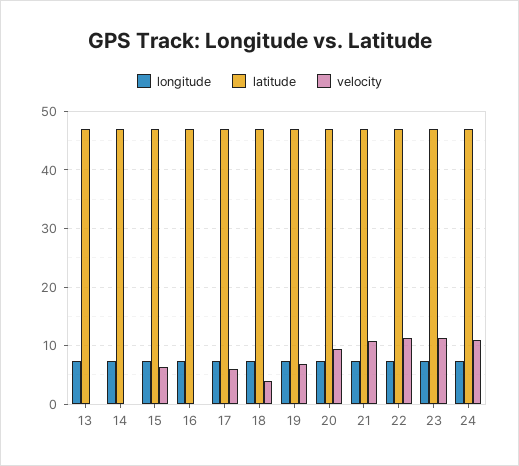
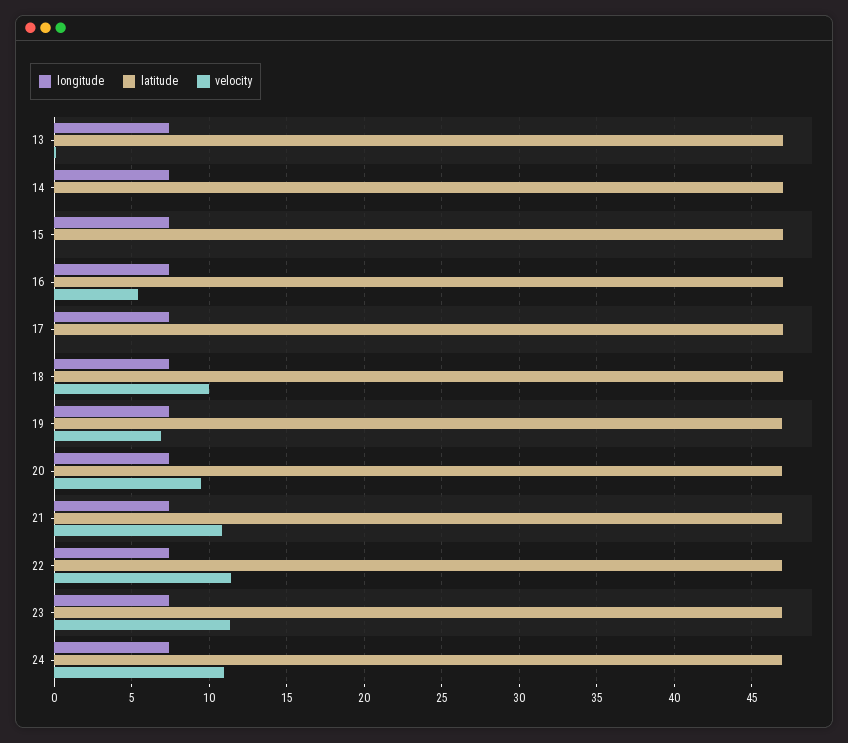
  {
    "longitude": {
      "13": 7.5,
      "14": 7.5,
      "15": 7.5,
      "16": 7.5,
      "17": 7.5,
      "18": 7.5,
      "19": 7.5,
      "20": 7.5,
      "21": 7.5,
      "22": 7.5,
      "23": 7.5,
      "24": 7.5
    },
    "latitude": {
      "13": 47,
      "14": 47,
      "15": 47,
      "16": 47,
      "17": 47,
      "18": 47,
      "19": 47,
      "20": 47,
      "21": 47,
      "22": 47,
      "23": 47,
      "24": 47
    },
    "velocity": {
      "13": 0,
      "14": 0,
-     "15": 6,
+     "15": 0,
-     "16": 0,
+     "16": 5.5,
-     "17": 6,
+     "17": 0,
-     "18": 4,
+     "18": 10,
      "19": 7,
      "20": 9.5,
      "21": 11,
      "22": 11.5,
      "23": 11.5,
      "24": 11
    }
  }

